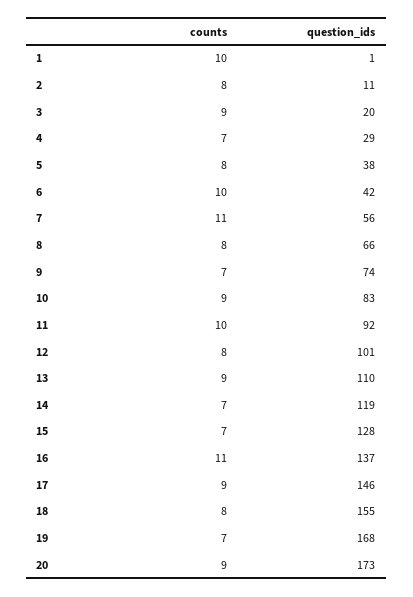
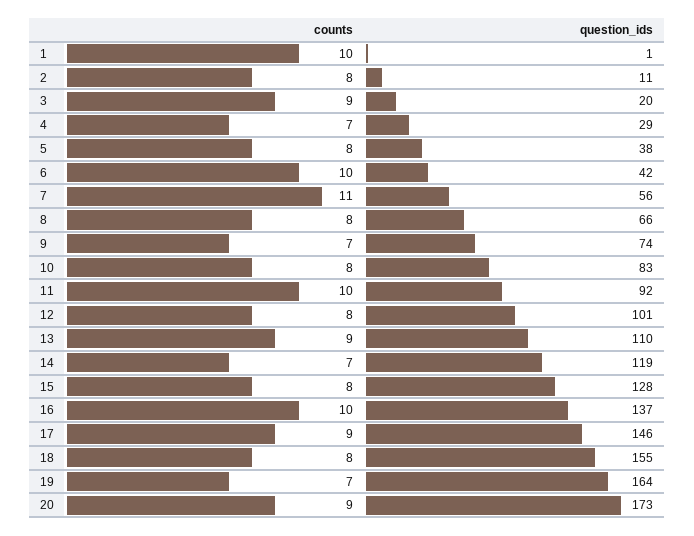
  {
    "counts": {
      "1": 10,
      "2": 8,
      "3": 9,
      "4": 7,
      "5": 8,
      "6": 10,
      "7": 11,
      "8": 8,
      "9": 7,
-     "10": 9,
+     "10": 8,
      "11": 10,
      "12": 8,
      "13": 9,
      "14": 7,
-     "15": 7,
+     "15": 8,
-     "16": 11,
+     "16": 10,
      "17": 9,
      "18": 8,
      "19": 7,
      "20": 9
    },
    "question_ids": {
      "1": 1,
      "2": 11,
      "3": 20,
      "4": 29,
      "5": 38,
      "6": 42,
      "7": 56,
      "8": 66,
      "9": 74,
      "10": 83,
      "11": 92,
      "12": 101,
      "13": 110,
      "14": 119,
      "15": 128,
      "16": 137,
      "17": 146,
      "18": 155,
-     "19": 168,
+     "19": 164,
      "20": 173
    }
  }

